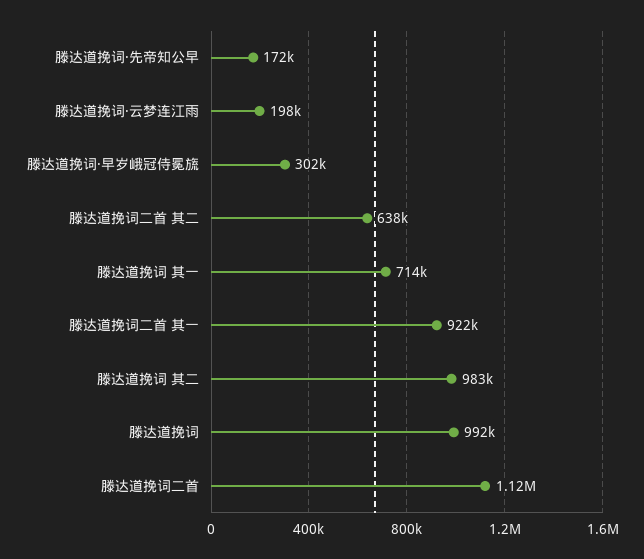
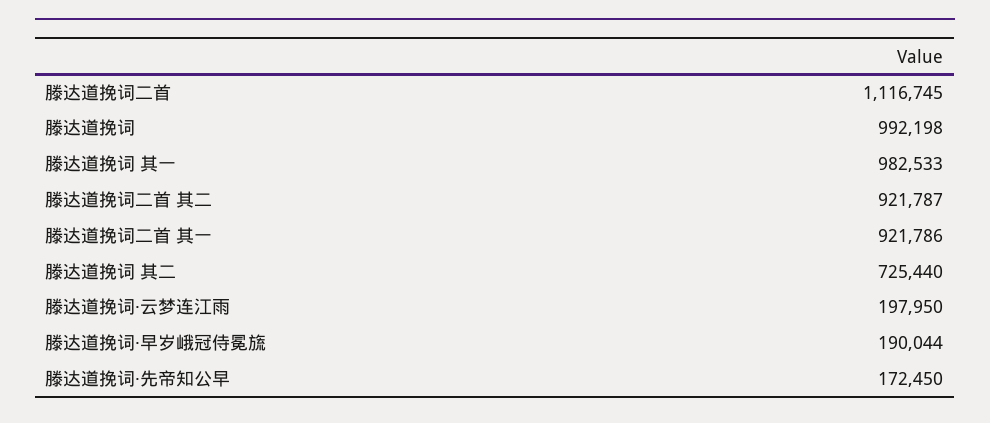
  {
    "滕达道挽词·先帝知公早": 172450,
    "滕达道挽词·云梦连江雨": 197950,
-   "滕达道挽词·早岁峨冠侍冕旒": 302000,
+   "滕达道挽词·早岁峨冠侍冕旒": 190044,
-   "滕达道挽词二首 其二": 638000,
+   "滕达道挽词二首 其二": 921787,
-   "滕达道挽词 其一": 714000,
+   "滕达道挽词 其一": 982533,
    "滕达道挽词二首 其一": 921786,
-   "滕达道挽词 其二": 983000,
+   "滕达道挽词 其二": 725440,
    "滕达道挽词": 992198,
    "滕达道挽词二首": 1116745
  }

